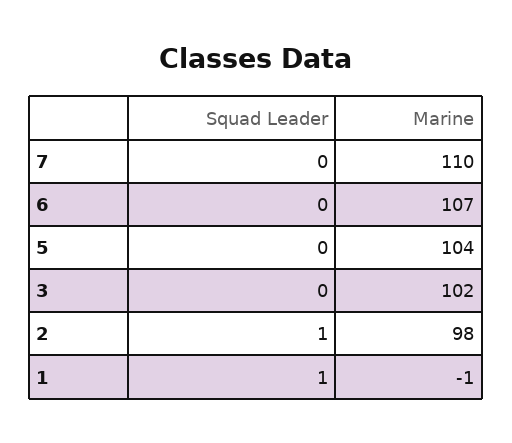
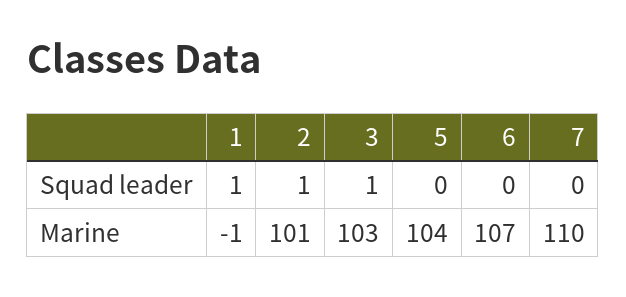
  {
    "Squad Leader": {
      "7": 0,
      "6": 0,
      "5": 0,
-     "3": 0,
+     "3": 1,
      "2": 1,
      "1": 1
    },
    "Marine": {
      "7": 110,
      "6": 107,
      "5": 104,
-     "3": 102,
+     "3": 103,
-     "2": 98,
+     "2": 101,
      "1": -1
    }
  }

